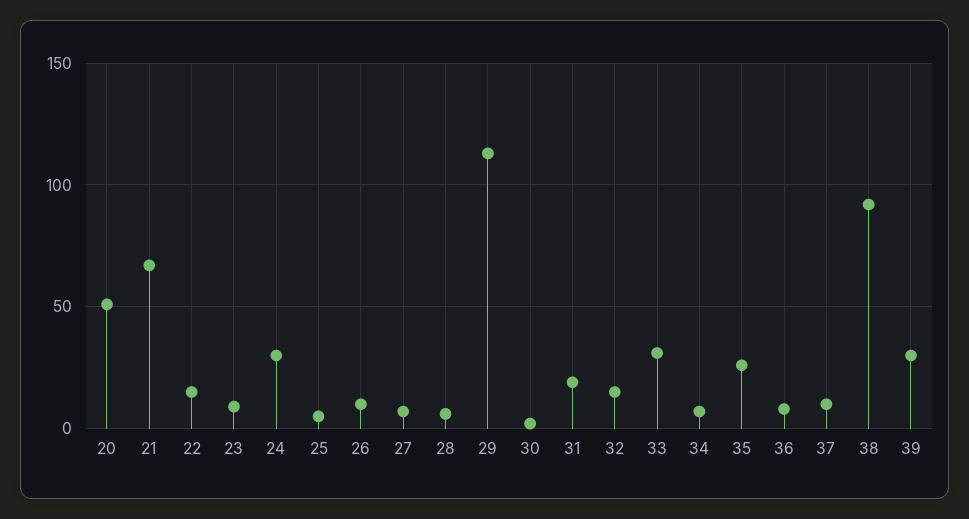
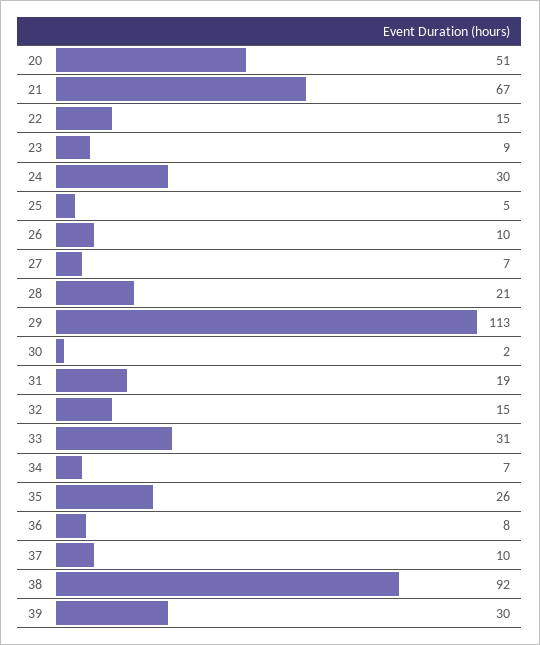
  {
    "20": 51,
    "21": 67,
    "22": 15,
    "23": 9,
    "24": 30,
    "25": 5,
    "26": 10,
    "27": 7,
-   "28": 5,
+   "28": 21,
    "29": 113,
    "30": 2,
    "31": 19,
    "32": 15,
    "33": 31,
    "34": 7,
    "35": 26,
    "36": 8,
    "37": 10,
    "38": 92,
    "39": 30
  }

